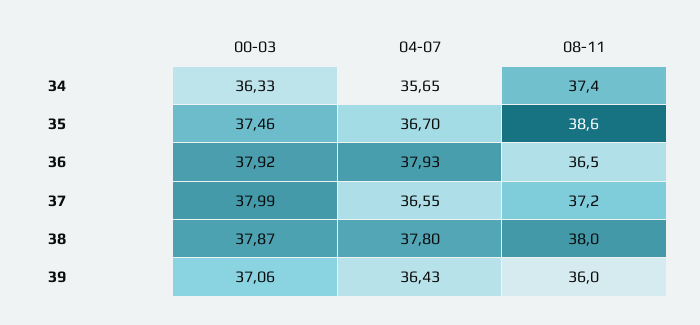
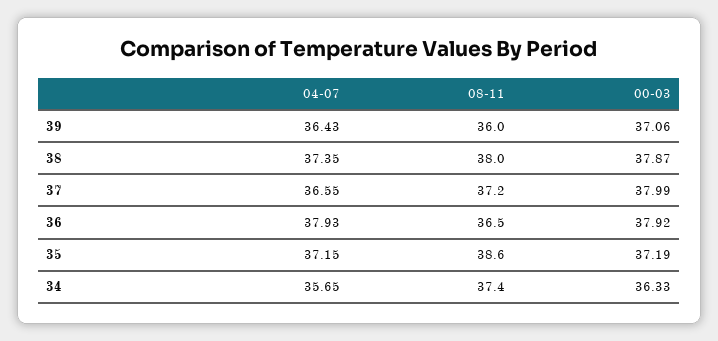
  {
    "00-03": {
      "34": 36.33,
-     "35": 37.46,
+     "35": 37.19,
      "36": 37.92,
      "37": 37.99,
      "38": 37.87,
      "39": 37.06
    },
    "04-07": {
      "34": 35.65,
-     "35": 36.7,
+     "35": 37.15,
      "36": 37.93,
      "37": 36.55,
-     "38": 37.8,
+     "38": 37.35,
      "39": 36.43
    },
    "08-11": {
      "34": 37.4,
      "35": 38.6,
      "36": 36.5,
      "37": 37.2,
      "38": 38,
      "39": 36
    }
  }

